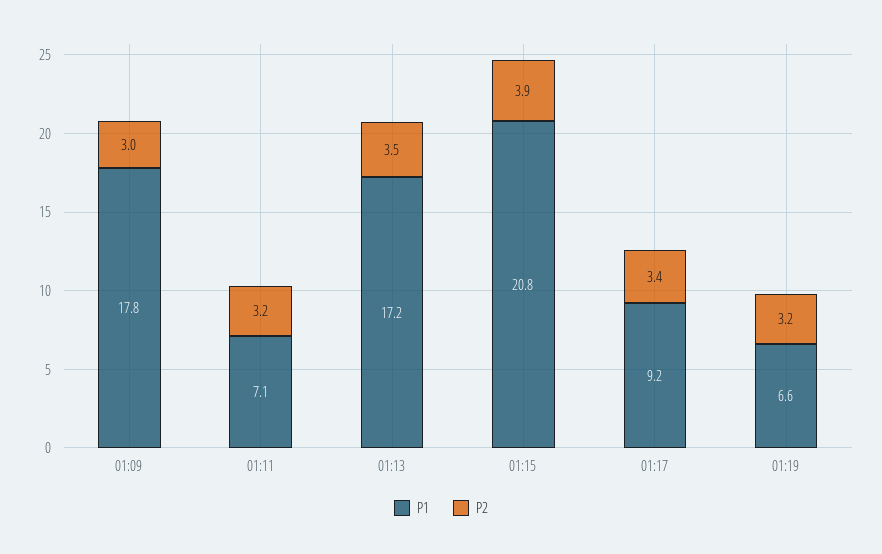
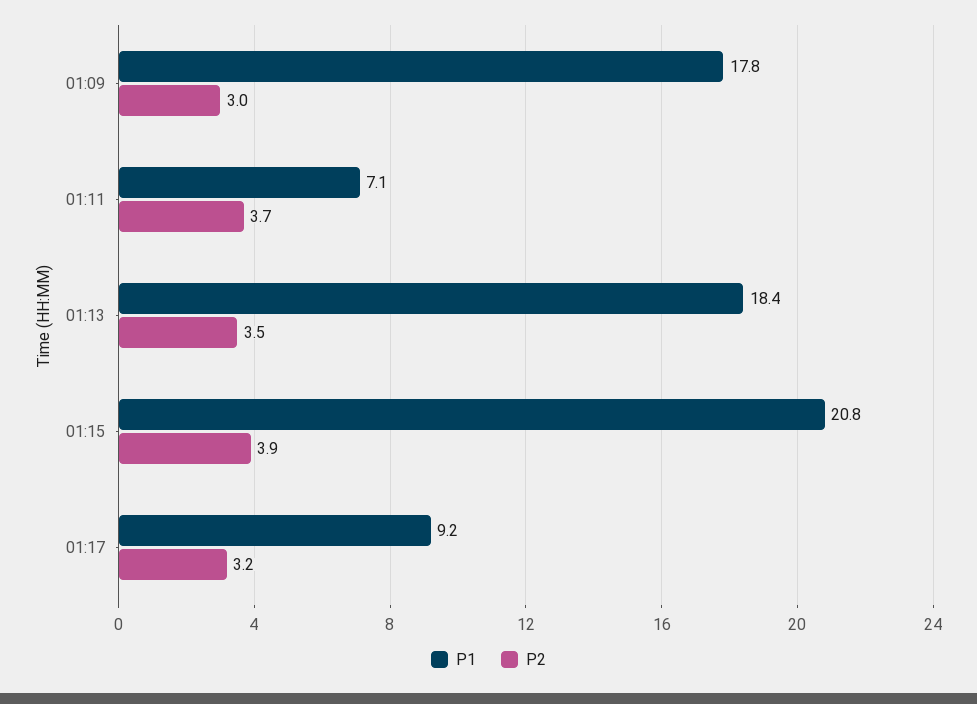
  {
    "P1": {
      "01:09": 17.8,
      "01:11": 7.1,
-     "01:13": 17.2,
+     "01:13": 18.4,
      "01:15": 20.8,
-     "01:17": 9.2,
+     "01:17": 9.2
-     "01:19": 6.6
    },
    "P2": {
      "01:09": 3,
-     "01:11": 3.2,
+     "01:11": 3.7,
      "01:13": 3.5,
      "01:15": 3.9,
-     "01:17": 3.4,
+     "01:17": 3.2
-     "01:19": 3.2
    }
  }

